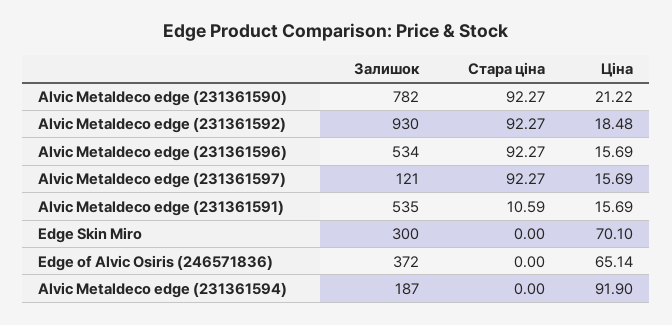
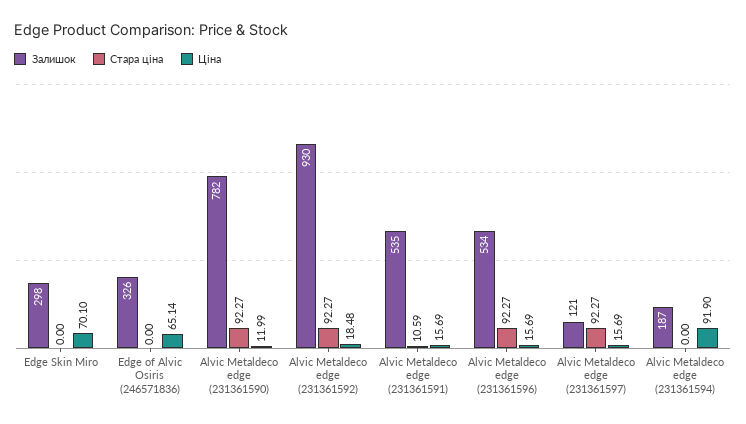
  {
    "Залишок": {
      "Alvic Metaldeco edge (231361590)": 782,
      "Alvic Metaldeco edge (231361592)": 930,
      "Alvic Metaldeco edge (231361596)": 534,
      "Alvic Metaldeco edge (231361597)": 121,
      "Alvic Metaldeco edge (231361591)": 535,
-     "Edge Skin Miro": 300,
+     "Edge Skin Miro": 298,
-     "Edge of Alvic Osiris (246571836)": 372,
+     "Edge of Alvic Osiris (246571836)": 326,
      "Alvic Metaldeco edge (231361594)": 187
    },
    "Стара ціна": {
      "Alvic Metaldeco edge (231361590)": 92.27,
      "Alvic Metaldeco edge (231361592)": 92.27,
      "Alvic Metaldeco edge (231361596)": 92.27,
      "Alvic Metaldeco edge (231361597)": 92.27,
      "Alvic Metaldeco edge (231361591)": 10.59,
      "Edge Skin Miro": 0,
      "Edge of Alvic Osiris (246571836)": 0,
      "Alvic Metaldeco edge (231361594)": 0
    },
    "Ціна": {
-     "Alvic Metaldeco edge (231361590)": 21.22,
+     "Alvic Metaldeco edge (231361590)": 11.99,
      "Alvic Metaldeco edge (231361592)": 18.48,
      "Alvic Metaldeco edge (231361596)": 15.69,
      "Alvic Metaldeco edge (231361597)": 15.69,
      "Alvic Metaldeco edge (231361591)": 15.69,
      "Edge Skin Miro": 70.1,
      "Edge of Alvic Osiris (246571836)": 65.14,
      "Alvic Metaldeco edge (231361594)": 91.9
    }
  }

